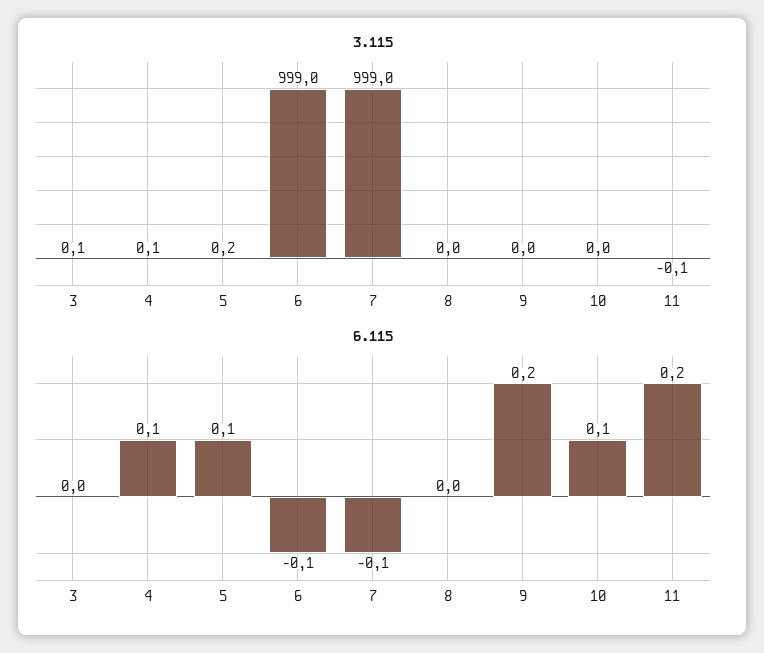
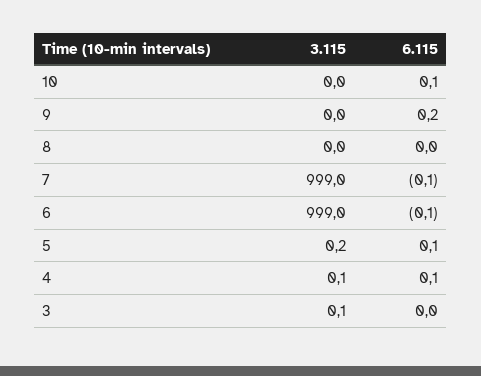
  {
    "3.115": {
      "3": 0.1,
      "4": 0.1,
      "5": 0.2,
      "6": 999,
      "7": 999,
      "8": 0,
      "9": 0,
-     "10": 0,
+     "10": 0
-     "11": -0.1
    },
    "6.115": {
      "3": 0,
      "4": 0.1,
      "5": 0.1,
      "6": -0.1,
      "7": -0.1,
      "8": 0,
      "9": 0.2,
-     "10": 0.1,
+     "10": 0.1
-     "11": 0.2
    }
  }

